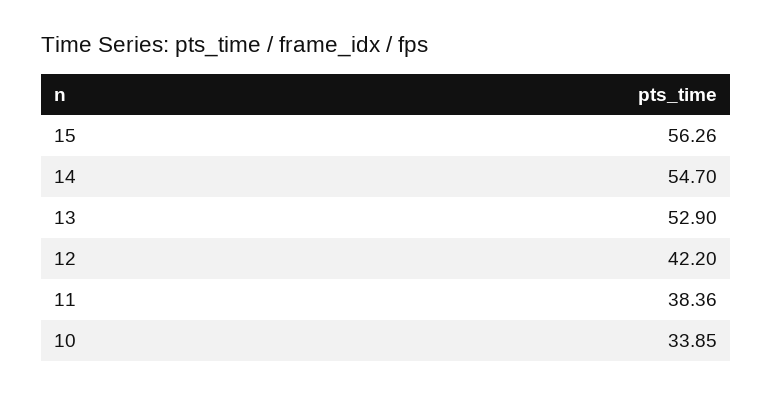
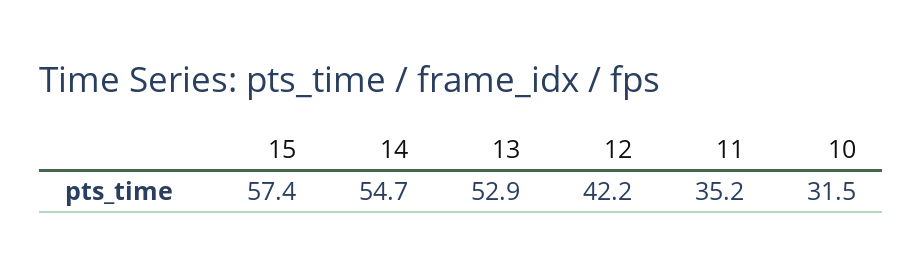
  {
-   "15": 56.26,
+   "15": 57.4,
    "14": 54.7,
    "13": 52.9,
    "12": 42.2,
-   "11": 38.36,
+   "11": 35.2,
-   "10": 33.85
+   "10": 31.5
  }

